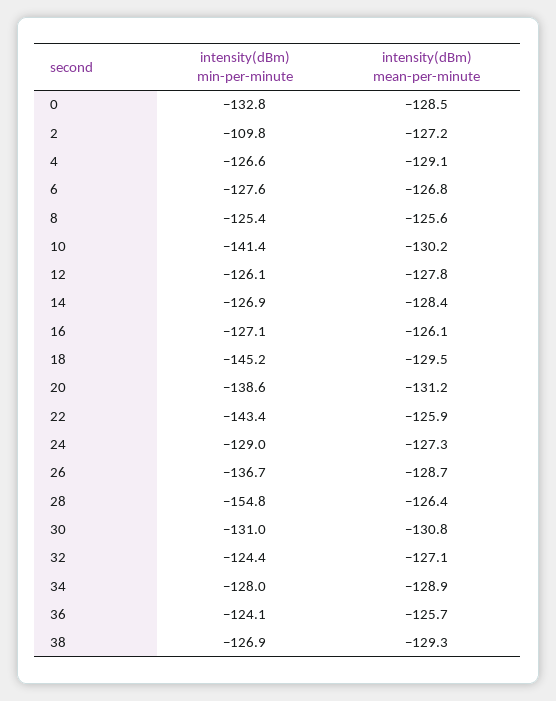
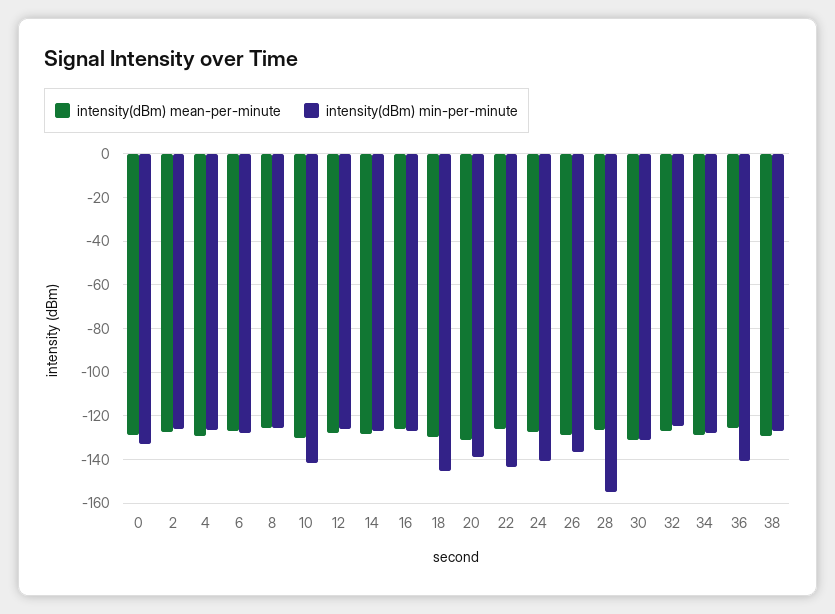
  {
    "intensity(dBm) min-per-minute": {
      "0": -132.8,
-     "2": -109.8,
+     "2": -125,
      "4": -126.6,
      "6": -127.6,
      "8": -125.4,
      "10": -141.4,
      "12": -126.1,
      "14": -126.9,
      "16": -127.1,
      "18": -145.2,
      "20": -138.6,
      "22": -143.4,
-     "24": -129,
+     "24": -140,
      "26": -136.7,
      "28": -154.8,
      "30": -131,
      "32": -124.4,
      "34": -128,
-     "36": -124.1,
+     "36": -140,
      "38": -126.9
    },
    "intensity(dBm) mean-per-minute": {
      "0": -128.5,
      "2": -127.2,
      "4": -129.1,
      "6": -126.8,
      "8": -125.6,
      "10": -130.2,
      "12": -127.8,
      "14": -128.4,
      "16": -126.1,
      "18": -129.5,
      "20": -131.2,
      "22": -125.9,
      "24": -127.3,
      "26": -128.7,
      "28": -126.4,
      "30": -130.8,
      "32": -127.1,
      "34": -128.9,
      "36": -125.7,
      "38": -129.3
    }
  }

